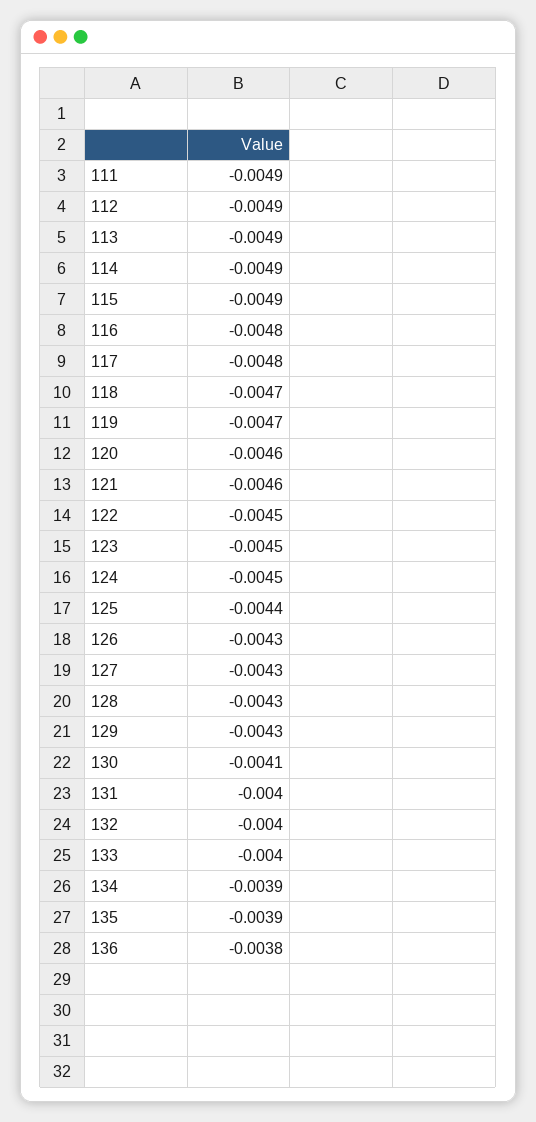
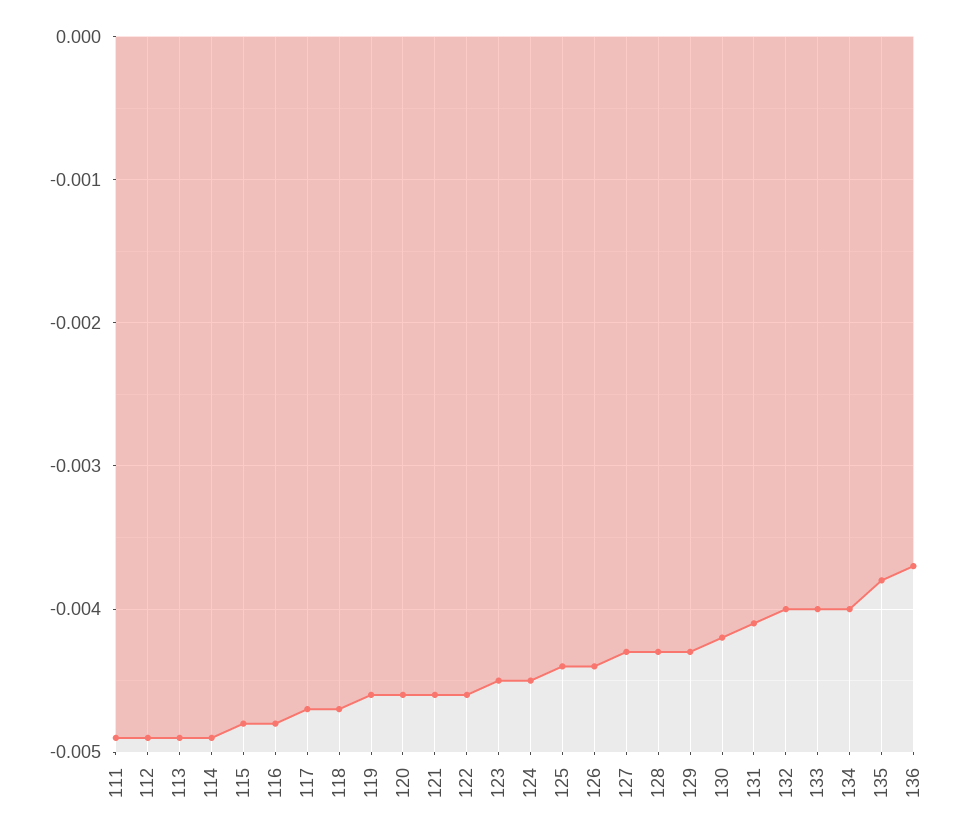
  {
    "111": -0.0049,
    "112": -0.0049,
    "113": -0.0049,
    "114": -0.0049,
-   "115": -0.0049,
+   "115": -0.0048,
    "116": -0.0048,
-   "117": -0.0048,
+   "117": -0.0047,
    "118": -0.0047,
-   "119": -0.0047,
+   "119": -0.0046,
    "120": -0.0046,
    "121": -0.0046,
-   "122": -0.0045,
+   "122": -0.0046,
    "123": -0.0045,
    "124": -0.0045,
    "125": -0.0044,
-   "126": -0.0043,
+   "126": -0.0044,
    "127": -0.0043,
    "128": -0.0043,
    "129": -0.0043,
-   "130": -0.0041,
+   "130": -0.0042,
-   "131": -0.004,
+   "131": -0.0041,
    "132": -0.004,
    "133": -0.004,
-   "134": -0.0039,
+   "134": -0.004,
-   "135": -0.0039,
+   "135": -0.0038,
-   "136": -0.0038
+   "136": -0.0037
  }

